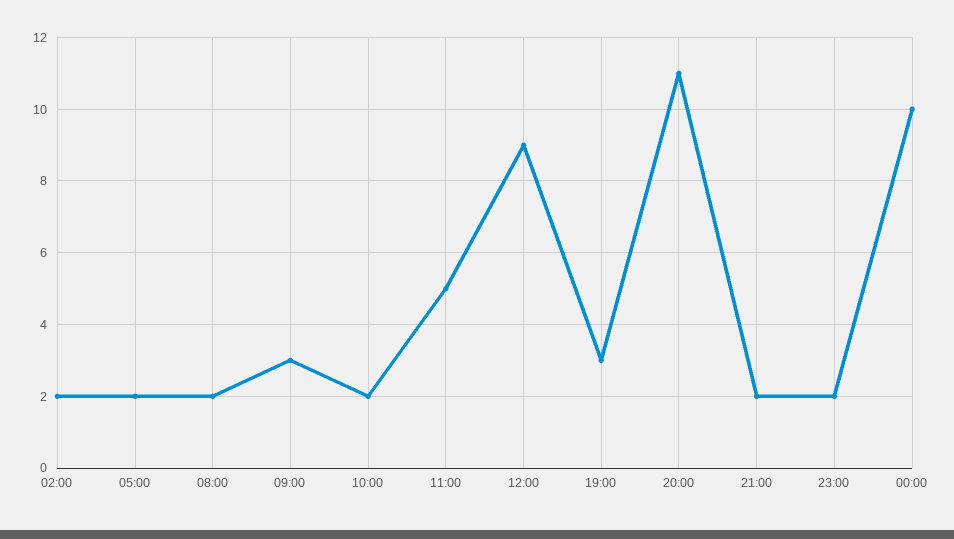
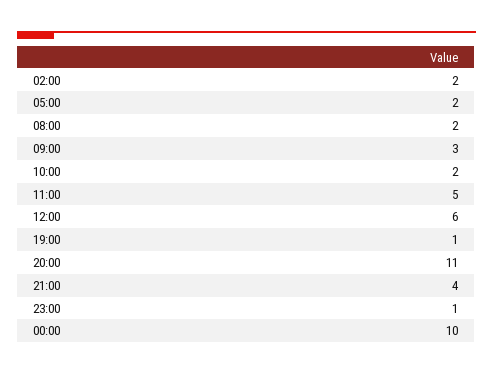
  {
    "02:00": 2,
    "05:00": 2,
    "08:00": 2,
    "09:00": 3,
    "10:00": 2,
    "11:00": 5,
-   "12:00": 9,
+   "12:00": 6,
-   "19:00": 3,
+   "19:00": 1,
    "20:00": 11,
-   "21:00": 2,
+   "21:00": 4,
-   "23:00": 2,
+   "23:00": 1,
    "00:00": 10
  }

